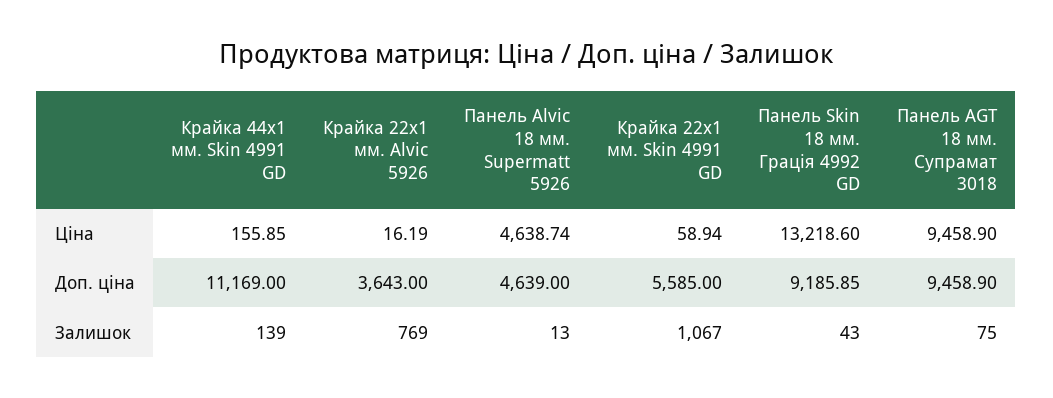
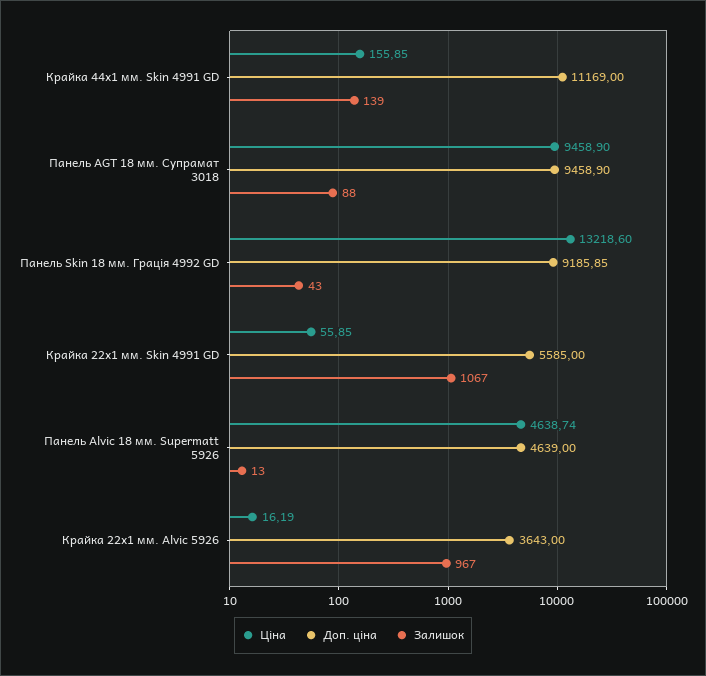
  {
    "Ціна": {
      "Крайка 44x1 мм. Skin 4991 GD": 155.85,
      "Крайка 22x1 мм. Alvic 5926": 16.19,
      "Панель Alvic 18 мм. Supermatt 5926": 4638.74,
-     "Крайка 22x1 мм. Skin 4991 GD": 58.94,
+     "Крайка 22x1 мм. Skin 4991 GD": 55.85,
      "Панель Skin 18 мм. Грація 4992 GD": 13218.6,
      "Панель AGT 18 мм. Супрамат 3018": 9458.9
    },
    "Доп. ціна": {
      "Крайка 44x1 мм. Skin 4991 GD": 11169,
      "Крайка 22x1 мм. Alvic 5926": 3643,
      "Панель Alvic 18 мм. Supermatt 5926": 4639,
      "Крайка 22x1 мм. Skin 4991 GD": 5585,
      "Панель Skin 18 мм. Грація 4992 GD": 9185.85,
      "Панель AGT 18 мм. Супрамат 3018": 9458.9
    },
    "Залишок": {
      "Крайка 44x1 мм. Skin 4991 GD": 139,
-     "Крайка 22x1 мм. Alvic 5926": 769,
+     "Крайка 22x1 мм. Alvic 5926": 967,
      "Панель Alvic 18 мм. Supermatt 5926": 13,
      "Крайка 22x1 мм. Skin 4991 GD": 1067,
      "Панель Skin 18 мм. Грація 4992 GD": 43,
-     "Панель AGT 18 мм. Супрамат 3018": 75
+     "Панель AGT 18 мм. Супрамат 3018": 88
    }
  }

